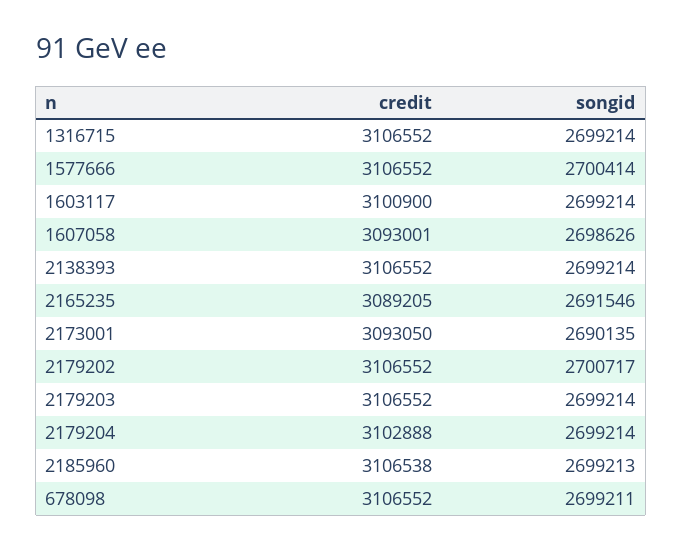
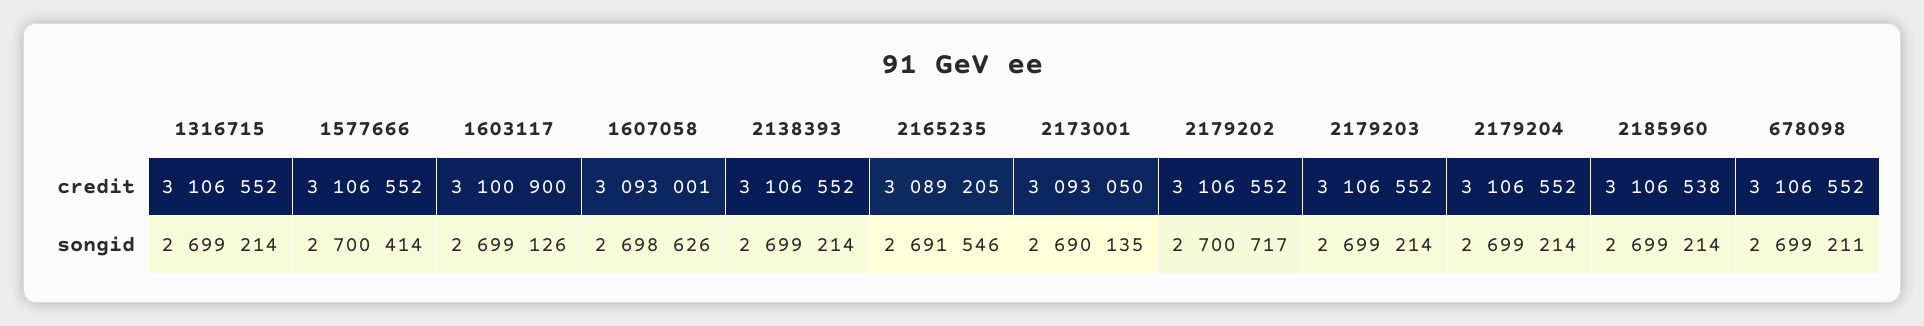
  {
    "credit": {
      "1316715": 3106552,
      "1577666": 3106552,
      "1603117": 3100900,
      "1607058": 3093001,
      "2138393": 3106552,
      "2165235": 3089205,
      "2173001": 3093050,
      "2179202": 3106552,
      "2179203": 3106552,
-     "2179204": 3102888,
+     "2179204": 3106552,
      "2185960": 3106538,
      "678098": 3106552
    },
    "songid": {
      "1316715": 2699214,
      "1577666": 2700414,
-     "1603117": 2699214,
+     "1603117": 2699126,
      "1607058": 2698626,
      "2138393": 2699214,
      "2165235": 2691546,
      "2173001": 2690135,
      "2179202": 2700717,
      "2179203": 2699214,
      "2179204": 2699214,
-     "2185960": 2699213,
+     "2185960": 2699214,
      "678098": 2699211
    }
  }

